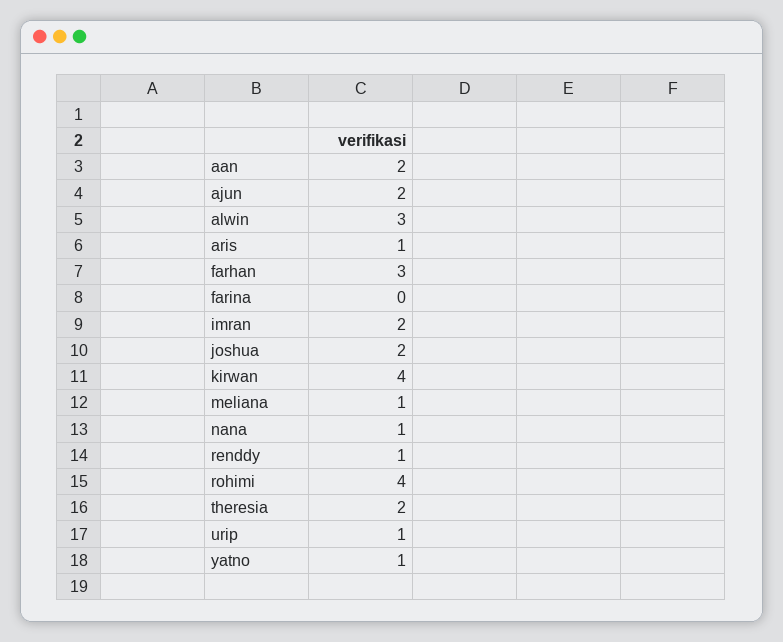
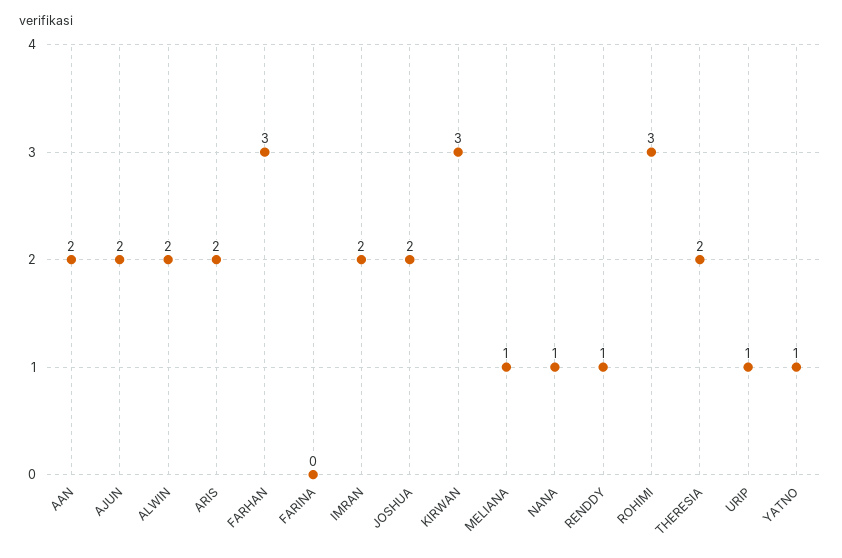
  {
    "aan": 2,
    "ajun": 2,
-   "alwin": 3,
+   "alwin": 2,
-   "aris": 1,
+   "aris": 2,
    "farhan": 3,
    "farina": 0,
    "imran": 2,
    "joshua": 2,
-   "kirwan": 4,
+   "kirwan": 3,
    "meliana": 1,
    "nana": 1,
    "renddy": 1,
-   "rohimi": 4,
+   "rohimi": 3,
    "theresia": 2,
    "urip": 1,
    "yatno": 1
  }

